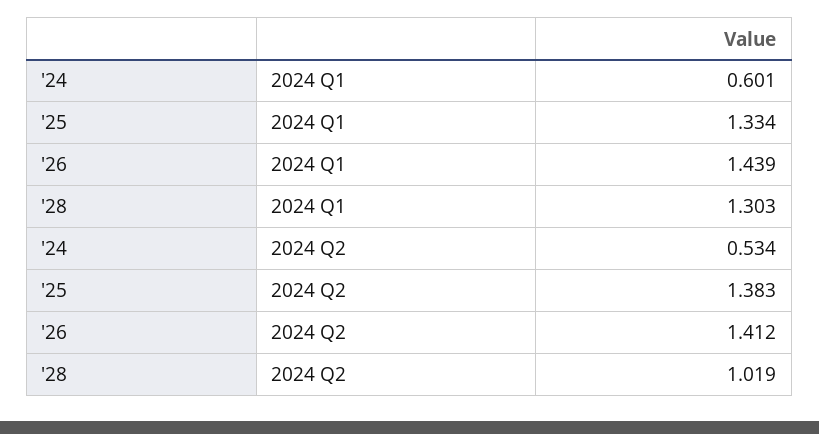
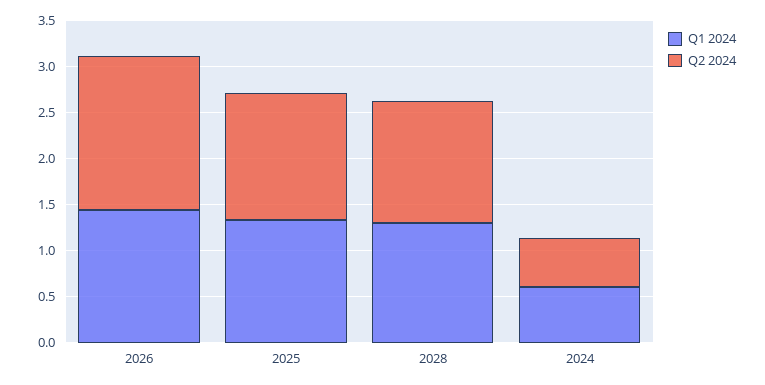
  {
    "2024 Q1": {
      "'24": 0.601,
      "'25": 1.334,
      "'26": 1.439,
      "'28": 1.303
    },
    "2024 Q2": {
      "'24": 0.534,
      "'25": 1.383,
-     "'26": 1.412,
+     "'26": 1.7,
-     "'28": 1.019
+     "'28": 1.3
    }
  }

